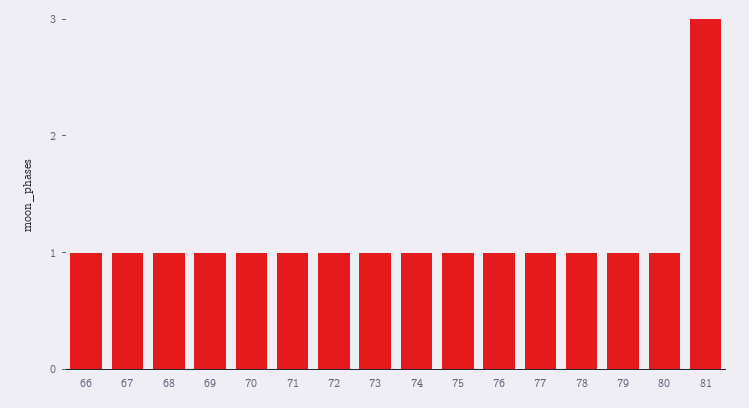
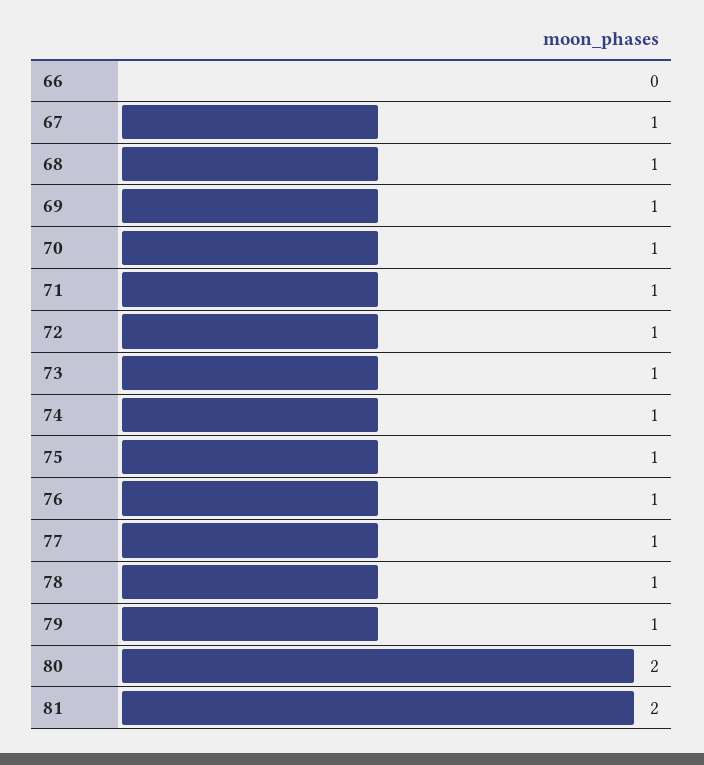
  {
-   "66": 1,
+   "66": 0,
    "67": 1,
    "68": 1,
    "69": 1,
    "70": 1,
    "71": 1,
    "72": 1,
    "73": 1,
    "74": 1,
    "75": 1,
    "76": 1,
    "77": 1,
    "78": 1,
    "79": 1,
-   "80": 1,
+   "80": 2,
-   "81": 3
+   "81": 2
  }

